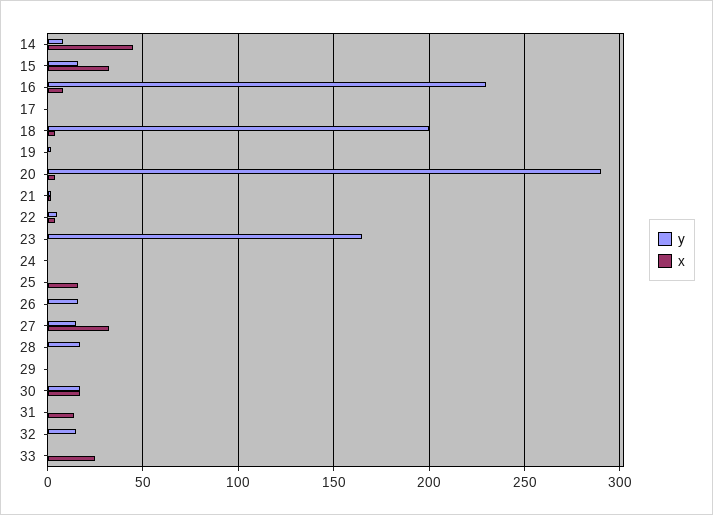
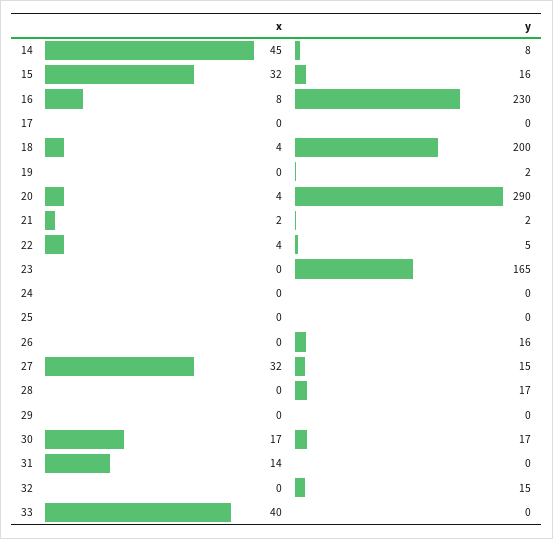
  {
    "y": {
      "14": 8,
      "15": 16,
      "16": 230,
      "17": 0,
      "18": 200,
      "19": 2,
      "20": 290,
      "21": 2,
      "22": 5,
      "23": 165,
      "24": 0,
      "25": 0,
      "26": 16,
      "27": 15,
      "28": 17,
      "29": 0,
      "30": 17,
      "31": 0,
      "32": 15,
      "33": 0
    },
    "x": {
      "14": 45,
      "15": 32,
      "16": 8,
      "17": 0,
      "18": 4,
      "19": 0,
      "20": 4,
      "21": 2,
      "22": 4,
      "23": 0,
      "24": 0,
-     "25": 15,
+     "25": 0,
      "26": 0,
      "27": 32,
      "28": 0,
      "29": 0,
      "30": 17,
      "31": 14,
      "32": 0,
-     "33": 25
+     "33": 40
    }
  }

